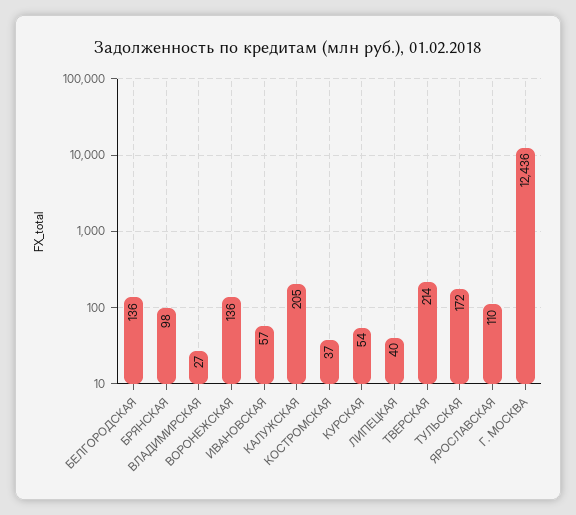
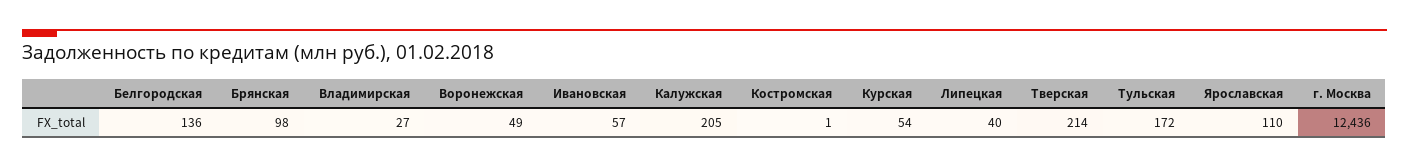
  {
    "БЕЛГОРОДСКАЯ": 136,
    "БРЯНСКАЯ": 98,
    "ВЛАДИМИРСКАЯ": 27,
-   "ВОРОНЕЖСКАЯ": 136,
+   "ВОРОНЕЖСКАЯ": 49,
    "ИВАНОВСКАЯ": 57,
    "КАЛУЖСКАЯ": 205,
-   "КОСТРОМСКАЯ": 37,
+   "КОСТРОМСКАЯ": 1,
    "КУРСКАЯ": 54,
    "ЛИПЕЦКАЯ": 40,
    "ТВЕРСКАЯ": 214,
    "ТУЛЬСКАЯ": 172,
    "ЯРОСЛАВСКАЯ": 110,
    "Г. МОСКВА": 12436
  }

